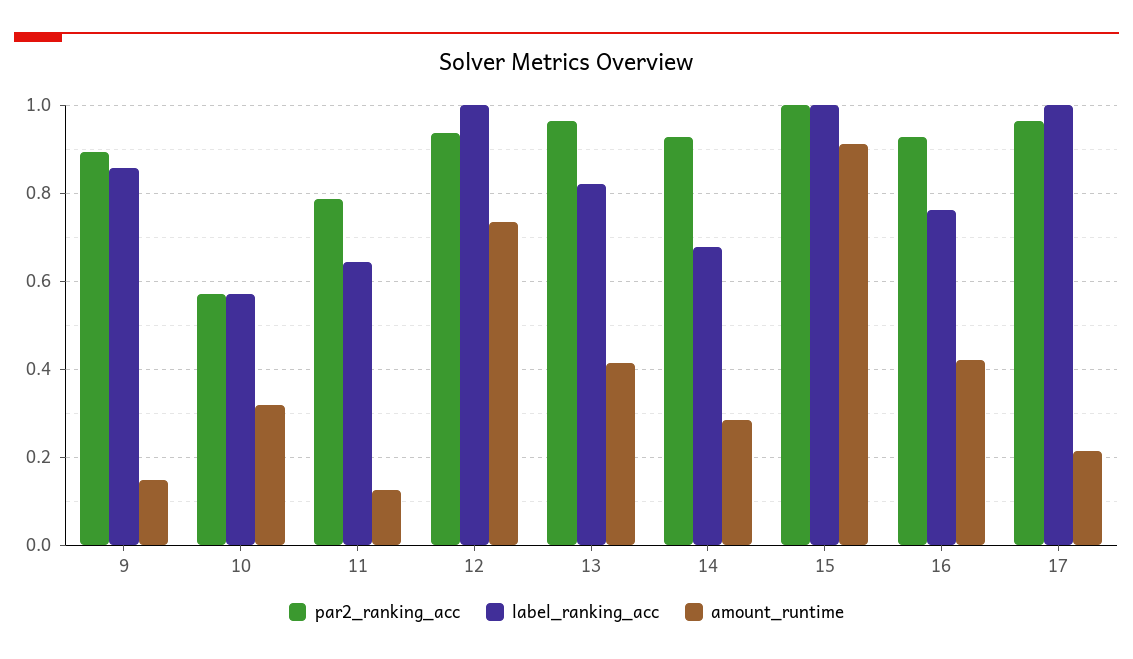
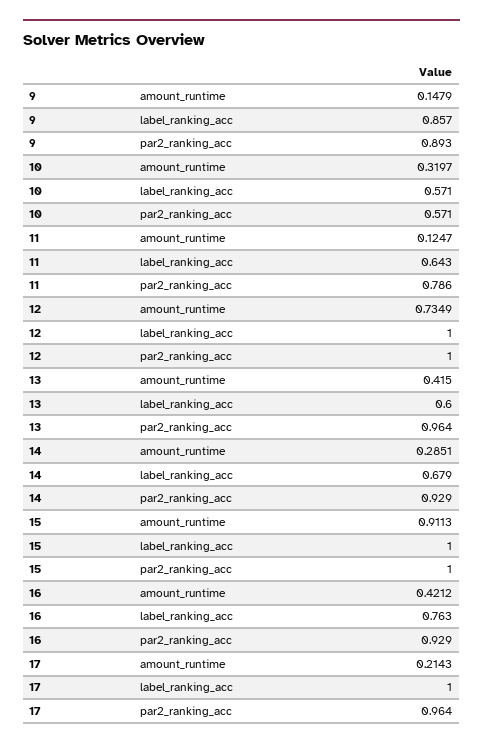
  {
    "par2_ranking_acc": {
      "9": 0.893,
      "10": 0.571,
      "11": 0.786,
-     "12": 0.94,
+     "12": 1,
      "13": 0.964,
      "14": 0.929,
      "15": 1,
      "16": 0.929,
      "17": 0.964
    },
    "label_ranking_acc": {
      "9": 0.857,
      "10": 0.571,
      "11": 0.643,
      "12": 1,
-     "13": 0.82,
+     "13": 0.6,
      "14": 0.679,
      "15": 1,
      "16": 0.763,
      "17": 1
    },
    "amount_runtime": {
      "9": 0.1479,
      "10": 0.3197,
      "11": 0.1247,
      "12": 0.7349,
      "13": 0.415,
      "14": 0.2851,
      "15": 0.9113,
      "16": 0.4212,
      "17": 0.2143
    }
  }

